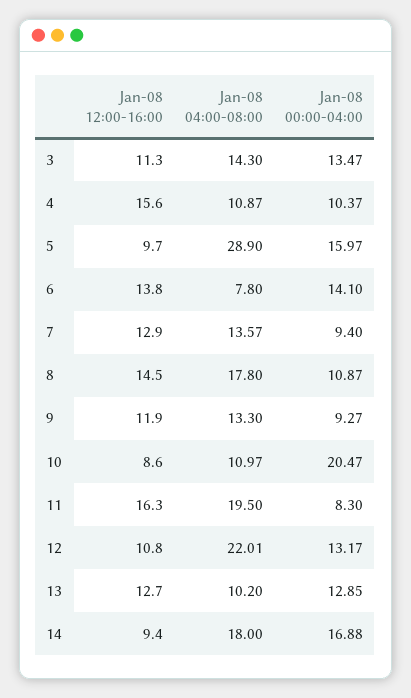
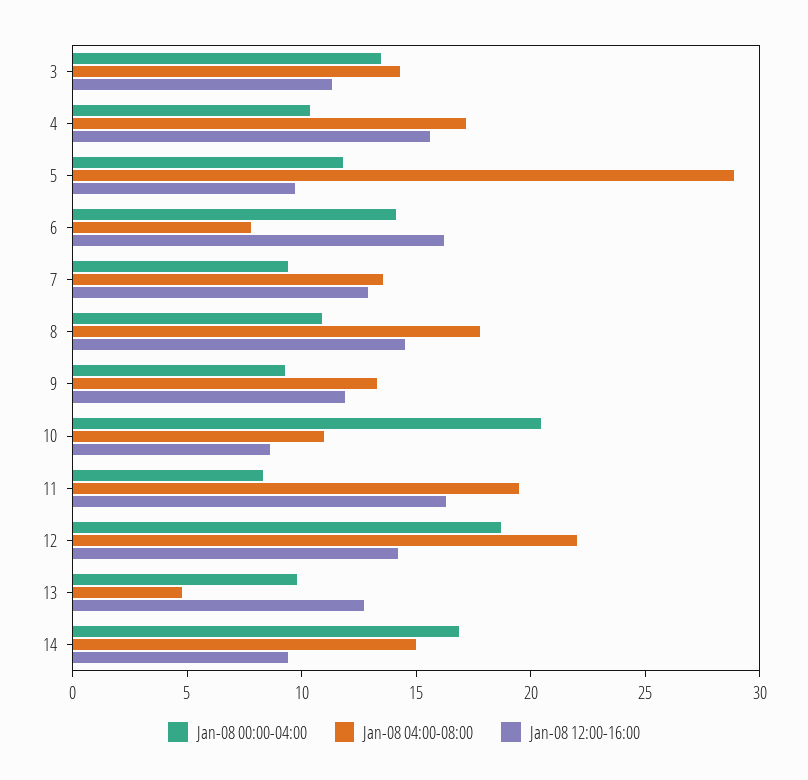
  {
    "Jan-08 12:00-16:00": {
      "3": 11.3,
      "4": 15.6,
      "5": 9.7,
-     "6": 13.8,
+     "6": 16,
      "7": 12.9,
      "8": 14.5,
      "9": 11.9,
      "10": 8.6,
      "11": 16.3,
-     "12": 10.8,
+     "12": 14,
      "13": 12.7,
      "14": 9.4
    },
    "Jan-08 04:00-08:00": {
      "3": 14.3,
-     "4": 10.87,
+     "4": 17,
      "5": 28.9,
      "6": 7.8,
      "7": 13.57,
      "8": 17.8,
      "9": 13.3,
      "10": 10.97,
      "11": 19.5,
      "12": 22.01,
-     "13": 10.2,
+     "13": 5,
-     "14": 18
+     "14": 15
    },
    "Jan-08 00:00-04:00": {
      "3": 13.47,
      "4": 10.37,
-     "5": 15.97,
+     "5": 12,
      "6": 14.1,
      "7": 9.4,
      "8": 10.87,
      "9": 9.27,
      "10": 20.47,
      "11": 8.3,
-     "12": 13.17,
+     "12": 19,
-     "13": 12.85,
+     "13": 10,
      "14": 16.88
    }
  }

